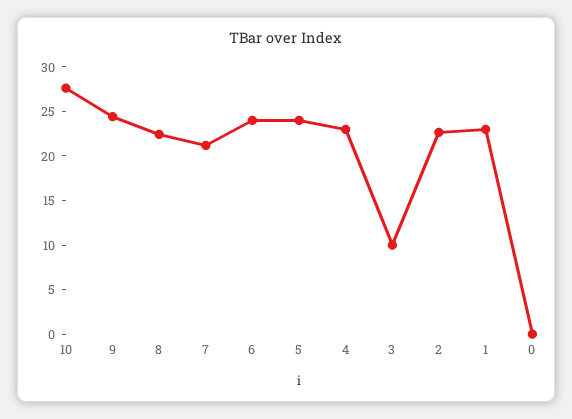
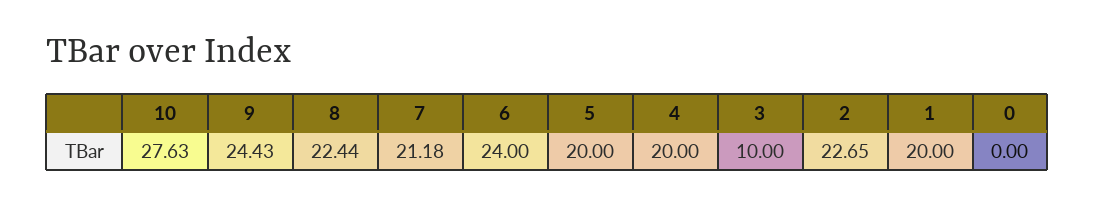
  {
    "10": 27.63,
    "9": 24.43,
    "8": 22.44,
    "7": 21.18,
    "6": 24,
-   "5": 24,
+   "5": 20,
-   "4": 23,
+   "4": 20,
    "3": 10,
    "2": 22.65,
-   "1": 23,
+   "1": 20,
    "0": 0
  }

